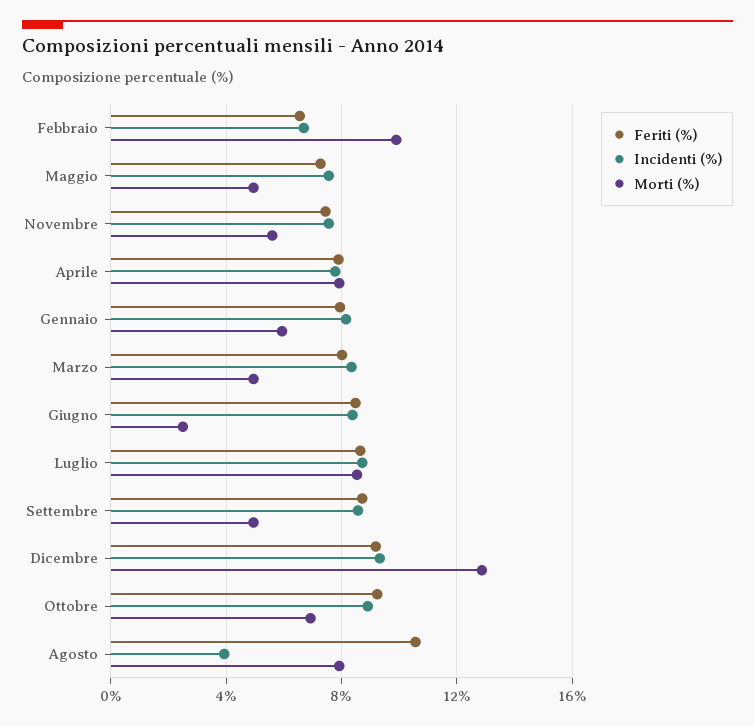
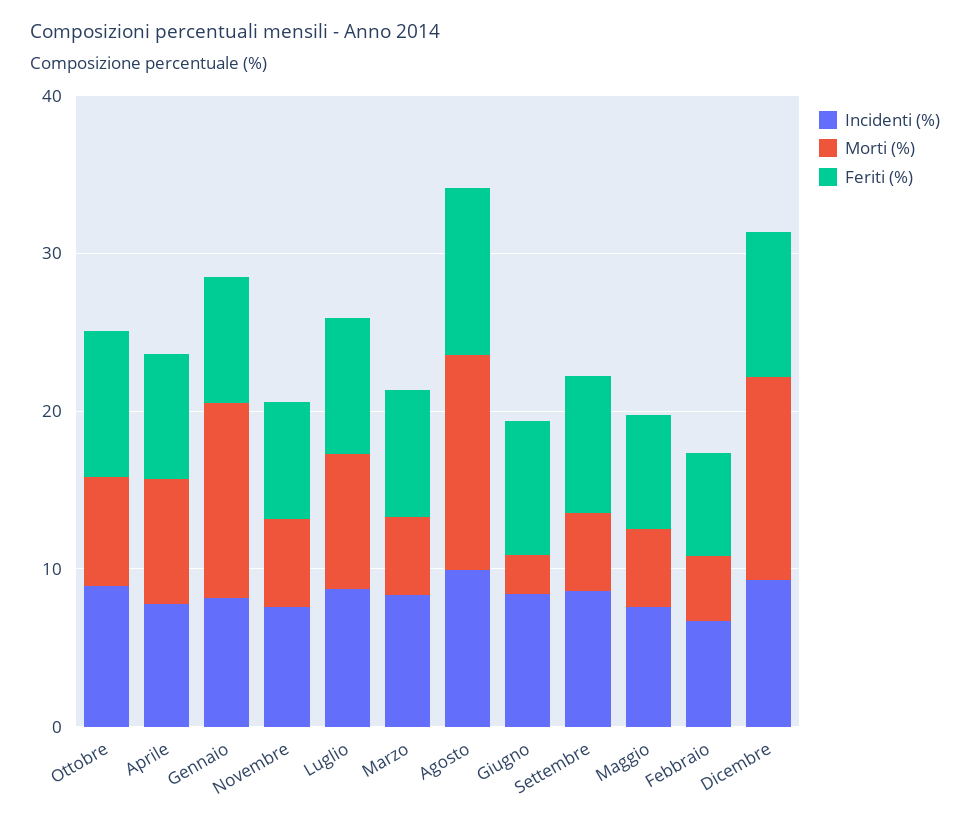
  {
    "Feriti (%)": {
      "Febbraio": 6.5,
      "Maggio": 7.5,
      "Novembre": 7.5,
      "Aprile": 8,
      "Gennaio": 8,
      "Marzo": 8,
      "Giugno": 8.5,
      "Luglio": 8.5,
      "Settembre": 8.5,
      "Dicembre": 9,
      "Ottobre": 9,
      "Agosto": 10.5
    },
    "Incidenti (%)": {
      "Febbraio": 6.5,
      "Maggio": 7.5,
      "Novembre": 7.5,
      "Aprile": 8,
      "Gennaio": 8,
      "Marzo": 8.5,
      "Giugno": 8.5,
      "Luglio": 8.5,
      "Settembre": 8.5,
      "Dicembre": 9.5,
      "Ottobre": 9,
-     "Agosto": 4
+     "Agosto": 10
    },
    "Morti (%)": {
-     "Febbraio": 10,
+     "Febbraio": 4,
      "Maggio": 5,
      "Novembre": 5.5,
      "Aprile": 8,
-     "Gennaio": 6,
+     "Gennaio": 12,
      "Marzo": 5,
      "Giugno": 2.5,
      "Luglio": 8.5,
      "Settembre": 5,
      "Dicembre": 13,
      "Ottobre": 7,
-     "Agosto": 8
+     "Agosto": 14
    }
  }

